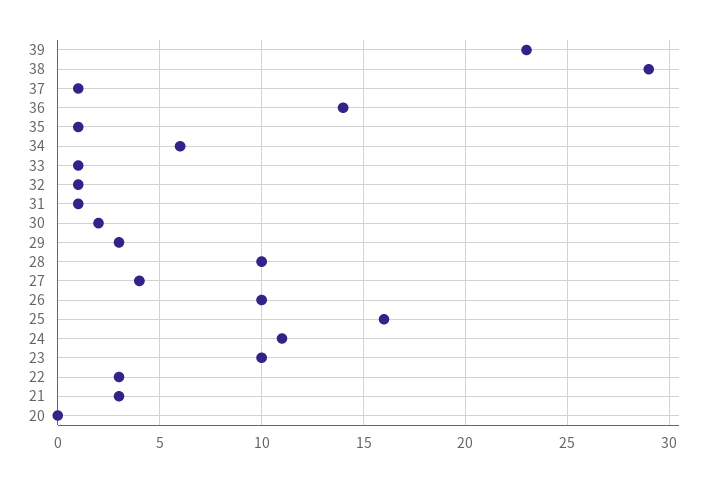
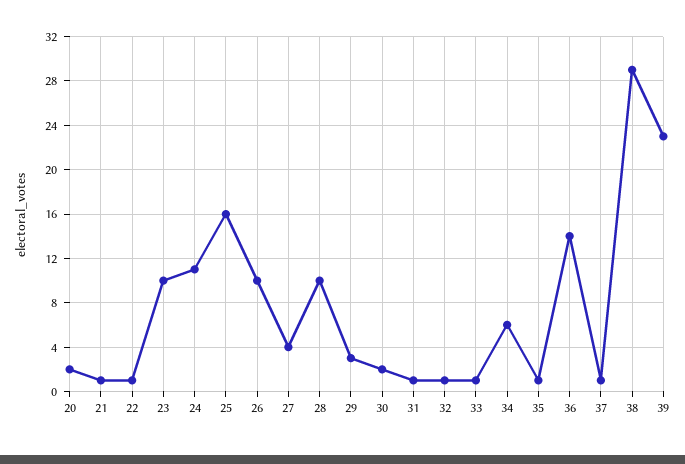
  {
    "39": 23,
    "38": 29,
    "37": 1,
    "36": 14,
    "35": 1,
    "34": 6,
    "33": 1,
    "32": 1,
    "31": 1,
    "30": 2,
    "29": 3,
    "28": 10,
    "27": 4,
    "26": 10,
    "25": 16,
    "24": 11,
    "23": 10,
-   "22": 3,
+   "22": 1,
-   "21": 3,
+   "21": 1,
-   "20": 0
+   "20": 2
  }

